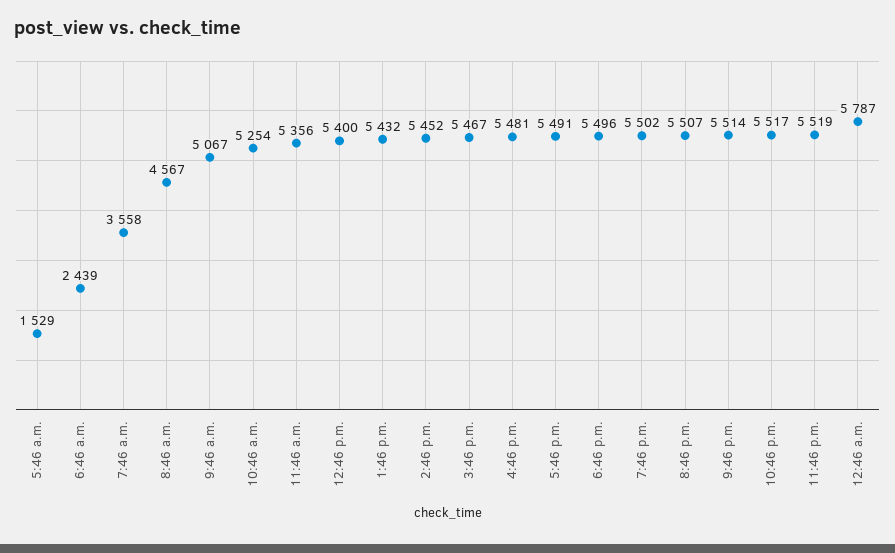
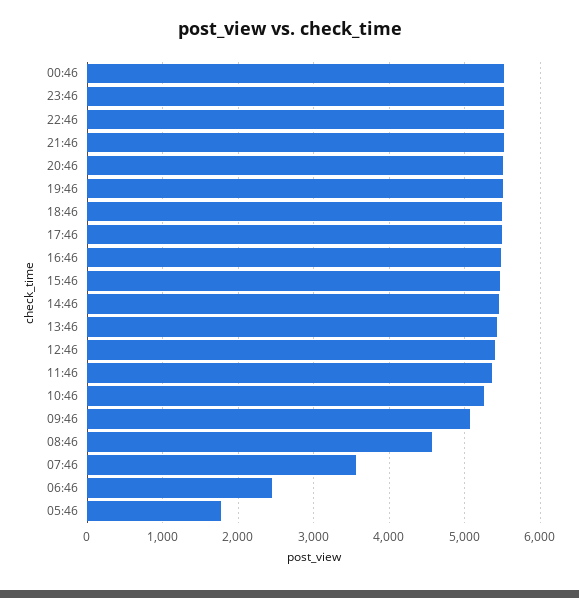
  {
-   "5:46 a.m.": 1529,
+   "5:46 a.m.": 1800,
    "6:46 a.m.": 2439,
    "7:46 a.m.": 3558,
    "8:46 a.m.": 4567,
    "9:46 a.m.": 5067,
    "10:46 a.m.": 5254,
    "11:46 a.m.": 5356,
    "12:46 p.m.": 5400,
    "1:46 p.m.": 5432,
    "2:46 p.m.": 5452,
    "3:46 p.m.": 5467,
    "4:46 p.m.": 5481,
    "5:46 p.m.": 5491,
    "6:46 p.m.": 5496,
    "7:46 p.m.": 5502,
    "8:46 p.m.": 5507,
    "9:46 p.m.": 5514,
    "10:46 p.m.": 5517,
    "11:46 p.m.": 5519,
-   "12:46 a.m.": 5787
+   "12:46 a.m.": 5500
  }

